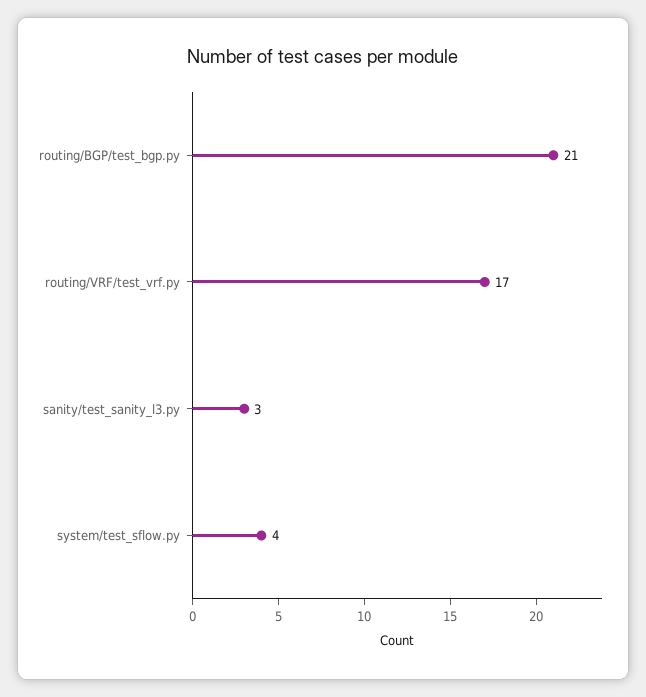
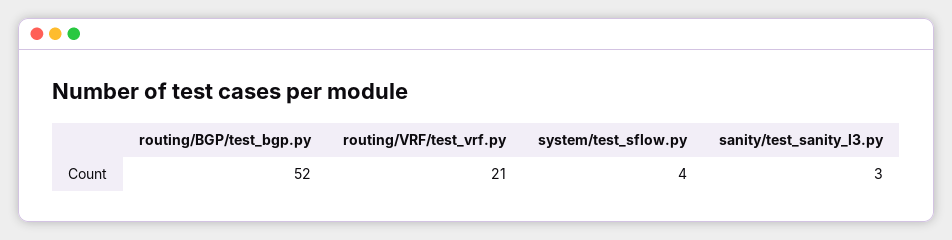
  {
-   "routing/BGP/test_bgp.py": 21,
+   "routing/BGP/test_bgp.py": 52,
-   "routing/VRF/test_vrf.py": 17,
+   "routing/VRF/test_vrf.py": 21,
    "sanity/test_sanity_l3.py": 3,
    "system/test_sflow.py": 4
  }

